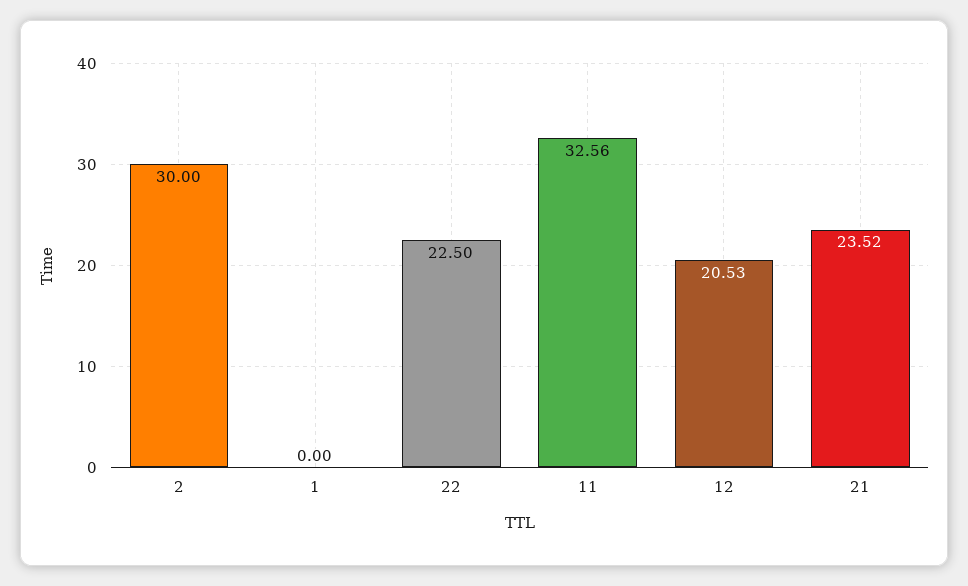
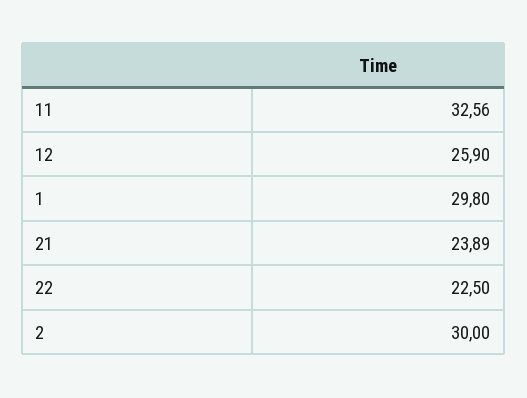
  {
    "2": 30,
-   "1": 0,
+   "1": 29.8,
    "22": 22.5,
    "11": 32.56,
-   "12": 20.53,
+   "12": 25.9,
-   "21": 23.52
+   "21": 23.89
  }

